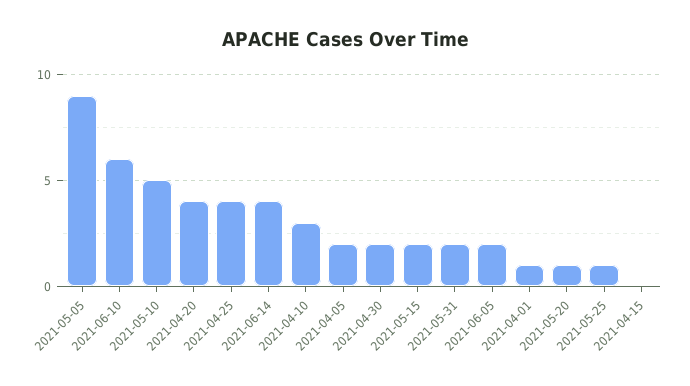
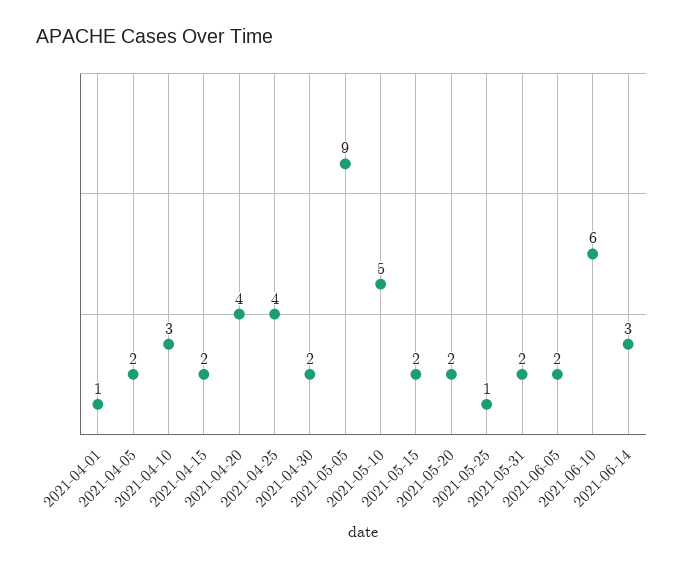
  {
    "2021-05-05": 9,
    "2021-06-10": 6,
    "2021-05-10": 5,
    "2021-04-20": 4,
    "2021-04-25": 4,
-   "2021-06-14": 4,
+   "2021-06-14": 3,
    "2021-04-10": 3,
    "2021-04-05": 2,
    "2021-04-30": 2,
    "2021-05-15": 2,
    "2021-05-31": 2,
    "2021-06-05": 2,
    "2021-04-01": 1,
-   "2021-05-20": 1,
+   "2021-05-20": 2,
    "2021-05-25": 1,
-   "2021-04-15": 0
+   "2021-04-15": 2
  }

